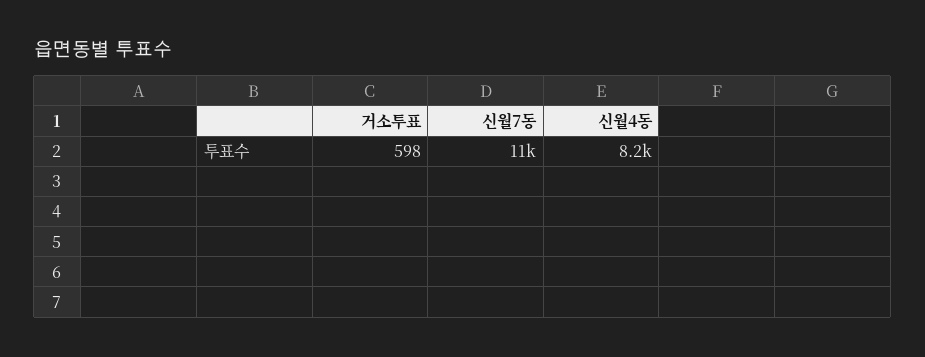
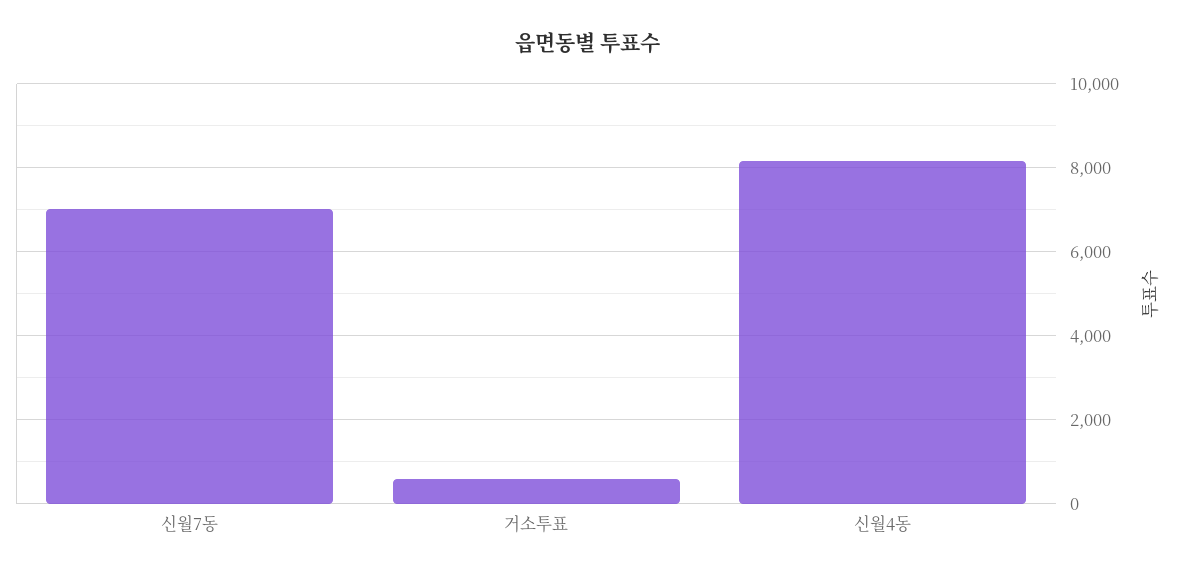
  {
    "거소투표": 598,
-   "신월7동": 11000,
+   "신월7동": 7000,
    "신월4동": 8200
  }

